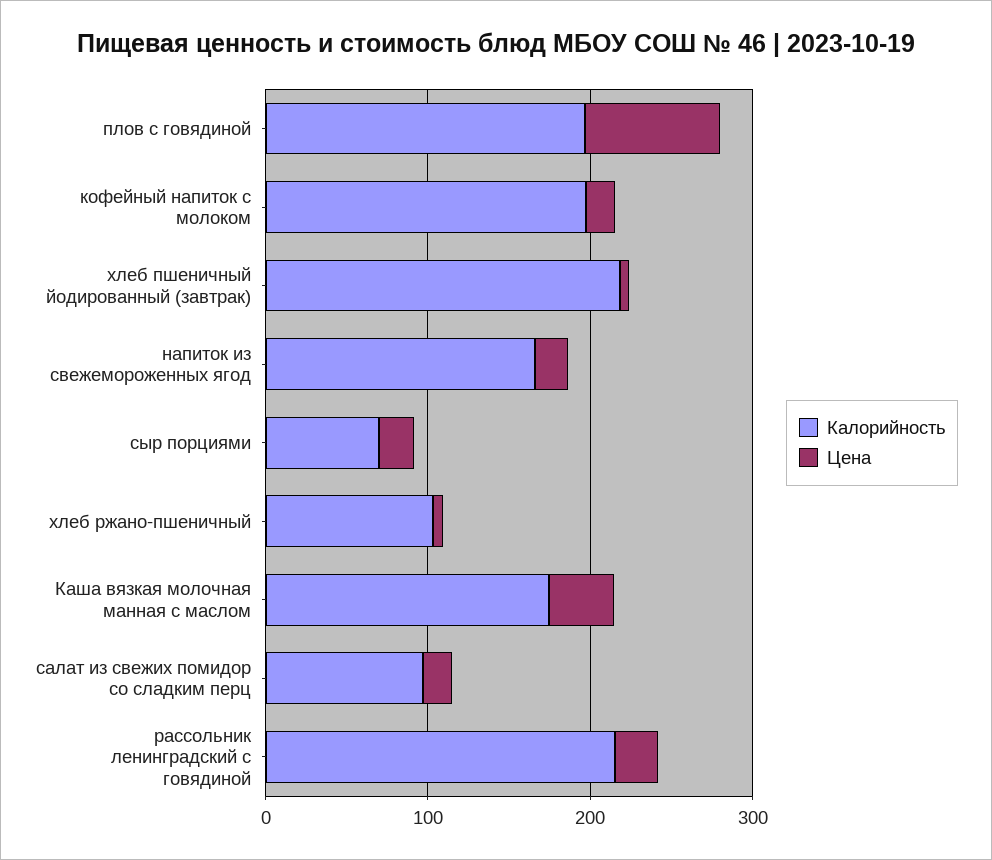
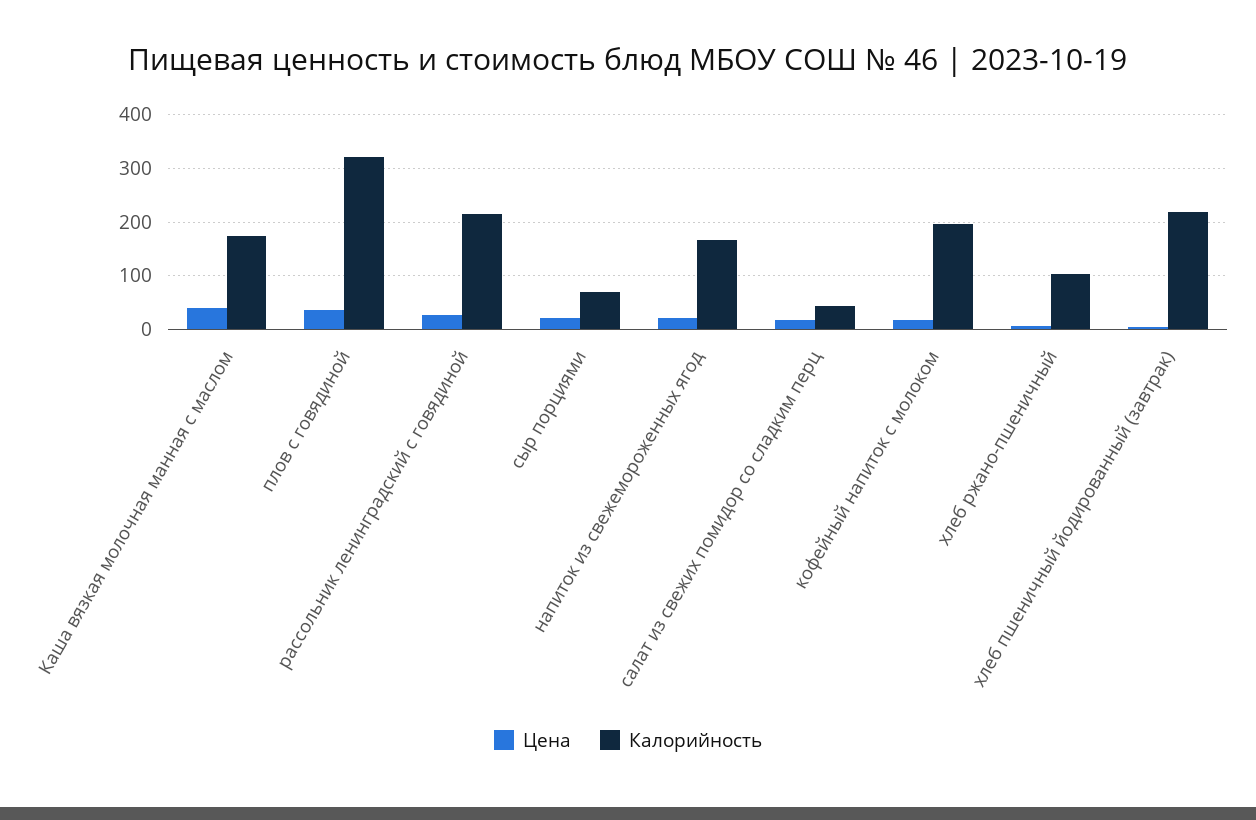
  {
    "Калорийность": {
-     "плов с говядиной": 200,
+     "плов с говядиной": 320,
      "кофейный напиток с молоком": 200,
      "хлеб пшеничный йодированный (завтрак)": 220,
      "напиток из свежемороженных ягод": 160,
      "сыр порциями": 60,
      "хлеб ржано-пшеничный": 100,
      "Каша вязкая молочная манная с маслом": 180,
-     "салат из свежих помидор со сладким перц": 100,
+     "салат из свежих помидор со сладким перц": 40,
      "рассольник ленинградский с говядиной": 220
    },
    "Цена": {
-     "плов с говядиной": 80,
+     "плов с говядиной": 40,
      "кофейный напиток с молоком": 20,
      "хлеб пшеничный йодированный (завтрак)": 0,
      "напиток из свежемороженных ягод": 20,
      "сыр порциями": 20,
      "хлеб ржано-пшеничный": 0,
      "Каша вязкая молочная манная с маслом": 40,
      "салат из свежих помидор со сладким перц": 20,
      "рассольник ленинградский с говядиной": 20
    }
  }

